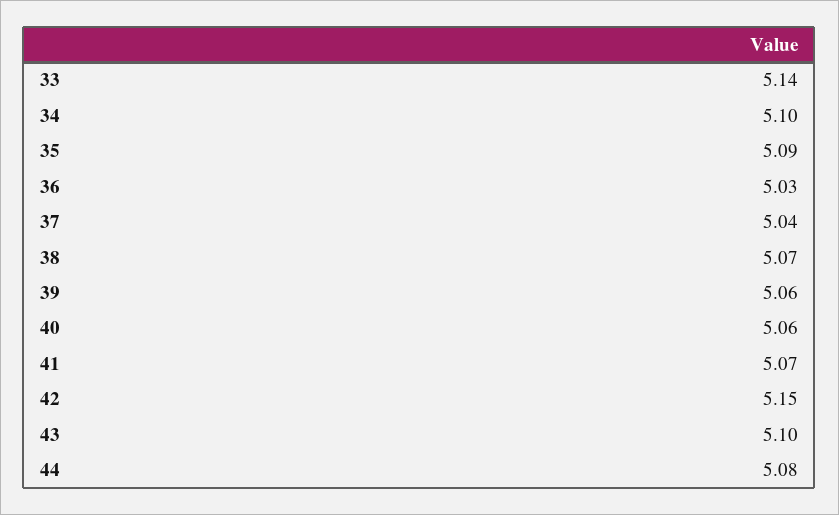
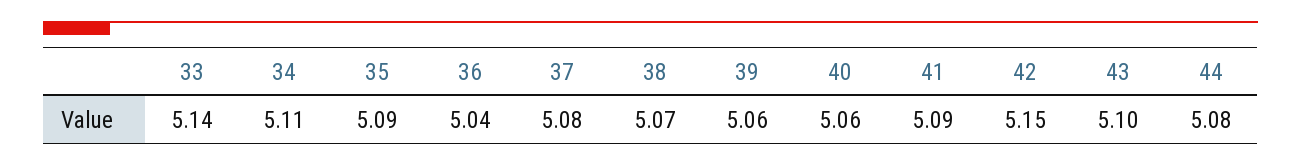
  {
    "33": 5.14,
-   "34": 5.1,
+   "34": 5.11,
    "35": 5.09,
-   "36": 5.03,
+   "36": 5.04,
-   "37": 5.04,
+   "37": 5.08,
    "38": 5.07,
    "39": 5.06,
    "40": 5.06,
-   "41": 5.07,
+   "41": 5.09,
    "42": 5.15,
    "43": 5.1,
    "44": 5.08
  }

